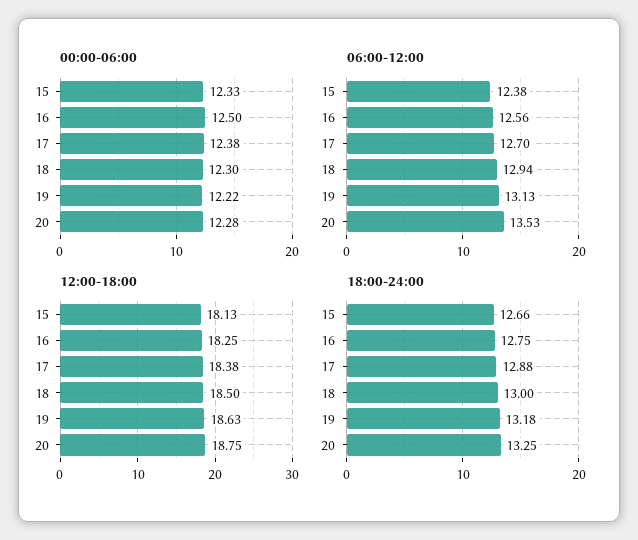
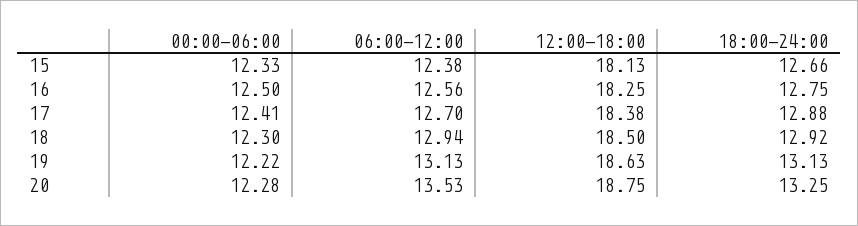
  {
    "00:00-06:00": {
      "15": 12.33,
      "16": 12.5,
-     "17": 12.38,
+     "17": 12.41,
      "18": 12.3,
      "19": 12.22,
      "20": 12.28
    },
    "06:00-12:00": {
      "15": 12.38,
      "16": 12.56,
      "17": 12.7,
      "18": 12.94,
      "19": 13.13,
      "20": 13.53
    },
    "12:00-18:00": {
      "15": 18.13,
      "16": 18.25,
      "17": 18.38,
      "18": 18.5,
      "19": 18.63,
      "20": 18.75
    },
    "18:00-24:00": {
      "15": 12.66,
      "16": 12.75,
      "17": 12.88,
-     "18": 13,
+     "18": 12.92,
-     "19": 13.18,
+     "19": 13.13,
      "20": 13.25
    }
  }

